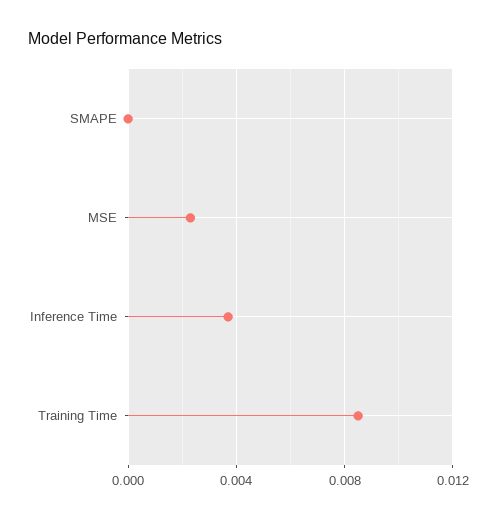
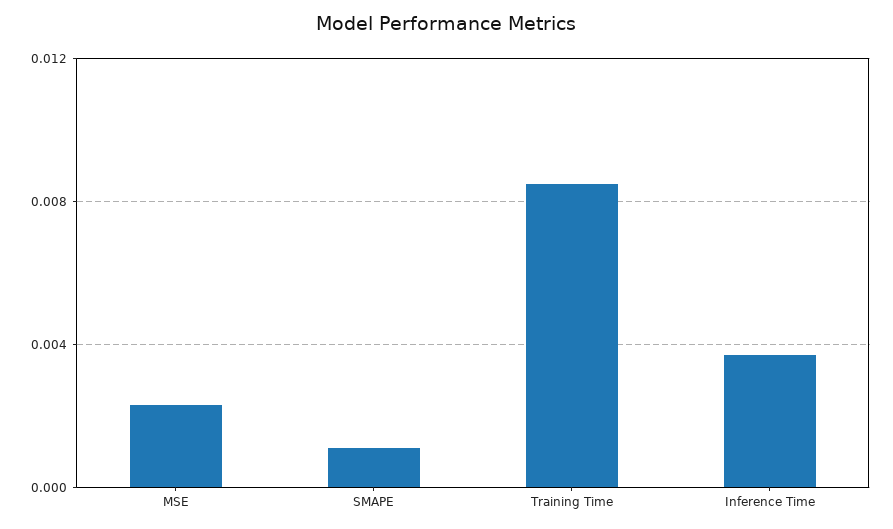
  {
-   "SMAPE": 0,
+   "SMAPE": 0.001,
    "MSE": 0.0025,
    "Inference Time": 0.0035,
    "Training Time": 0.0085
  }

